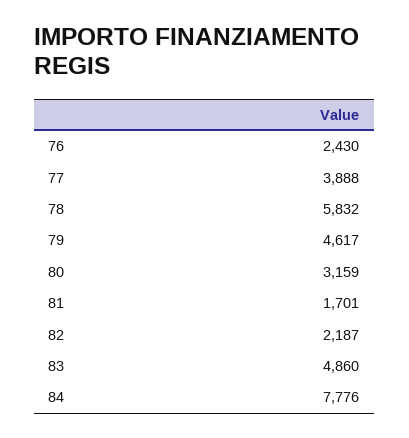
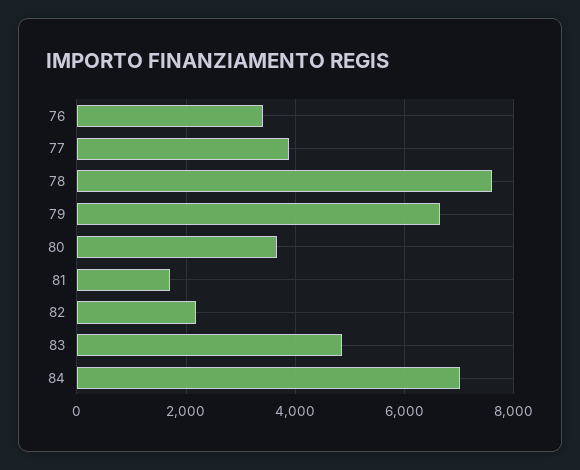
  {
-   "76": 2430,
+   "76": 3400,
    "77": 3888,
-   "78": 5832,
+   "78": 7600,
-   "79": 4617,
+   "79": 6600,
-   "80": 3159,
+   "80": 3600,
    "81": 1701,
    "82": 2187,
    "83": 4860,
-   "84": 7776
+   "84": 7000
  }

